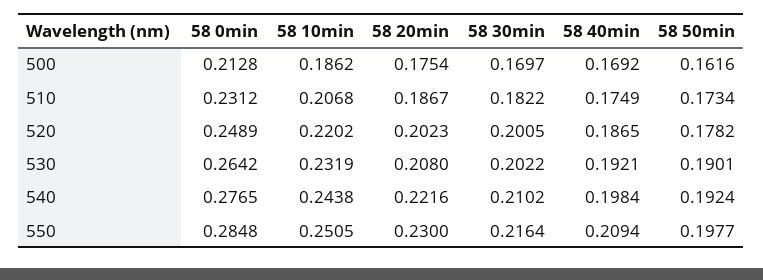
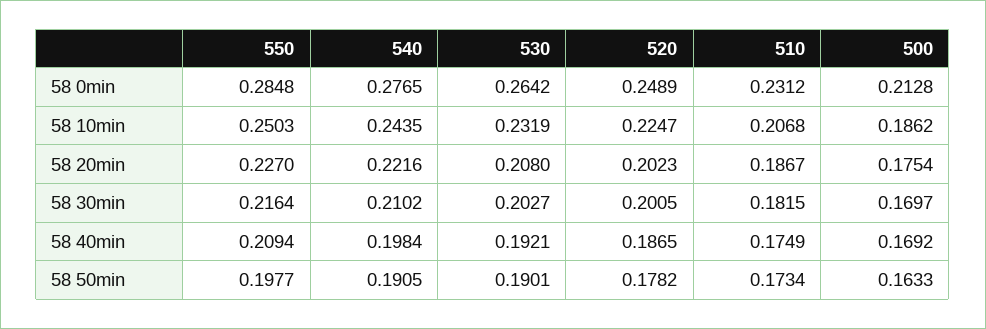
  {
    "58 0min": {
      "500": 0.2128,
      "510": 0.2312,
      "520": 0.2489,
      "530": 0.2642,
      "540": 0.2765,
      "550": 0.2848
    },
    "58 10min": {
      "500": 0.1862,
      "510": 0.2068,
-     "520": 0.2202,
+     "520": 0.2247,
      "530": 0.2319,
-     "540": 0.2438,
+     "540": 0.2435,
-     "550": 0.2505
+     "550": 0.2503
    },
    "58 20min": {
      "500": 0.1754,
      "510": 0.1867,
      "520": 0.2023,
      "530": 0.208,
      "540": 0.2216,
-     "550": 0.23
+     "550": 0.227
    },
    "58 30min": {
      "500": 0.1697,
-     "510": 0.1822,
+     "510": 0.1815,
      "520": 0.2005,
-     "530": 0.2022,
+     "530": 0.2027,
      "540": 0.2102,
      "550": 0.2164
    },
    "58 40min": {
      "500": 0.1692,
      "510": 0.1749,
      "520": 0.1865,
      "530": 0.1921,
      "540": 0.1984,
      "550": 0.2094
    },
    "58 50min": {
-     "500": 0.1616,
+     "500": 0.1633,
      "510": 0.1734,
      "520": 0.1782,
      "530": 0.1901,
-     "540": 0.1924,
+     "540": 0.1905,
      "550": 0.1977
    }
  }

